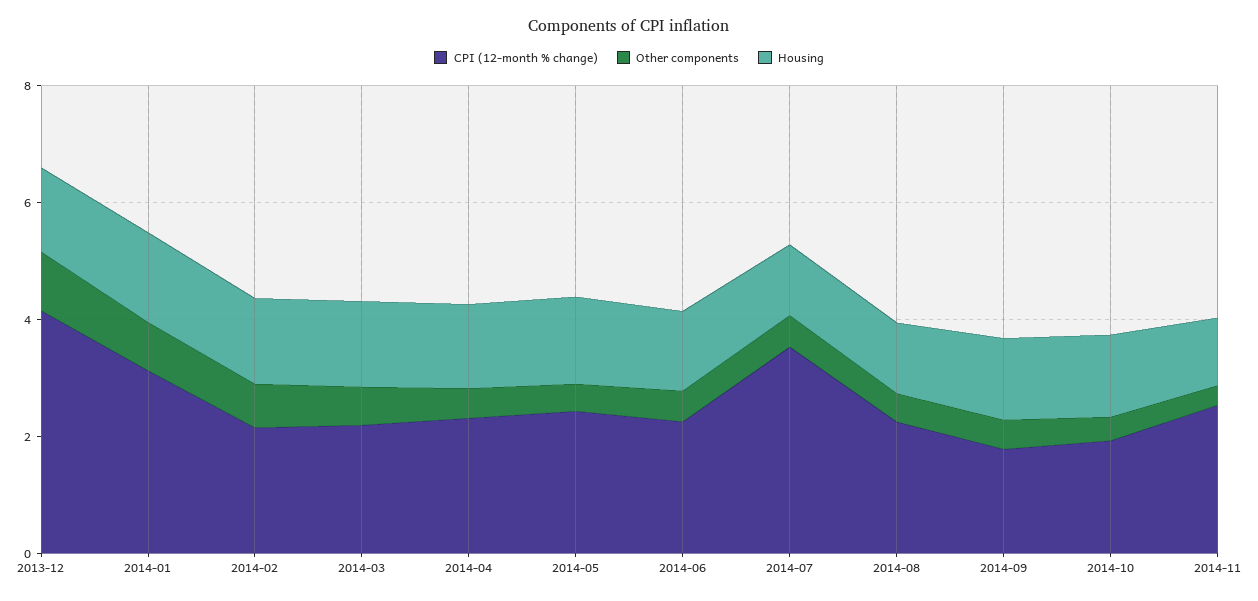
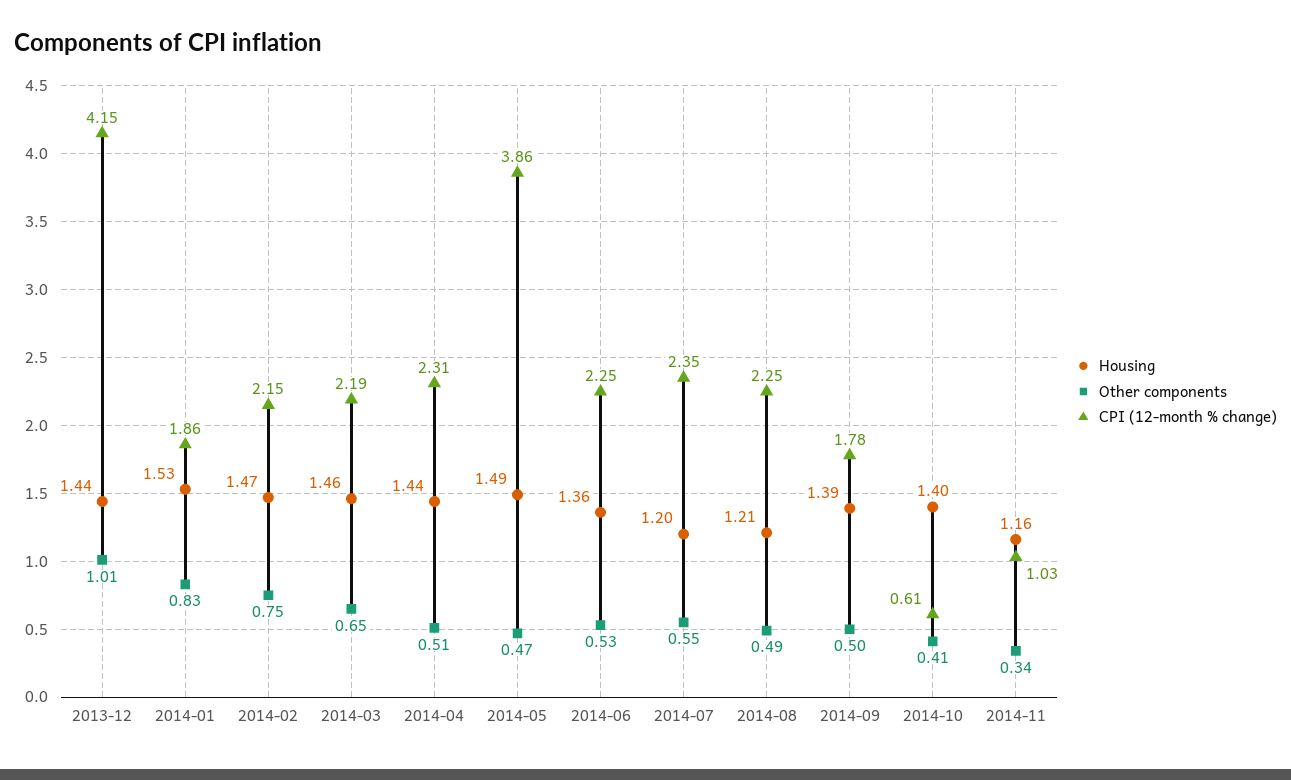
  {
    "CPI (12-month % change)": {
      "2013-12": 4.15,
-     "2014-01": 3,
+     "2014-01": 1.86,
      "2014-02": 2.15,
      "2014-03": 2.19,
      "2014-04": 2.31,
-     "2014-05": 2.5,
+     "2014-05": 3.86,
      "2014-06": 2.25,
-     "2014-07": 3.5,
+     "2014-07": 2.35,
      "2014-08": 2.25,
      "2014-09": 1.78,
-     "2014-10": 2,
+     "2014-10": 0.61,
-     "2014-11": 2.5
+     "2014-11": 1.03
    },
    "Other components": {
      "2013-12": 1.01,
      "2014-01": 0.83,
      "2014-02": 0.75,
      "2014-03": 0.65,
      "2014-04": 0.51,
      "2014-05": 0.47,
      "2014-06": 0.53,
      "2014-07": 0.55,
      "2014-08": 0.49,
      "2014-09": 0.5,
      "2014-10": 0.41,
      "2014-11": 0.34
    },
    "Housing": {
      "2013-12": 1.44,
      "2014-01": 1.53,
      "2014-02": 1.47,
      "2014-03": 1.46,
      "2014-04": 1.44,
      "2014-05": 1.49,
      "2014-06": 1.36,
      "2014-07": 1.2,
      "2014-08": 1.21,
      "2014-09": 1.39,
      "2014-10": 1.4,
      "2014-11": 1.16
    }
  }

